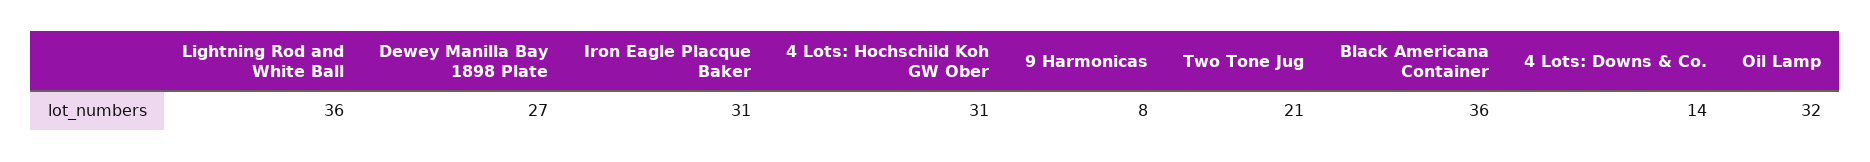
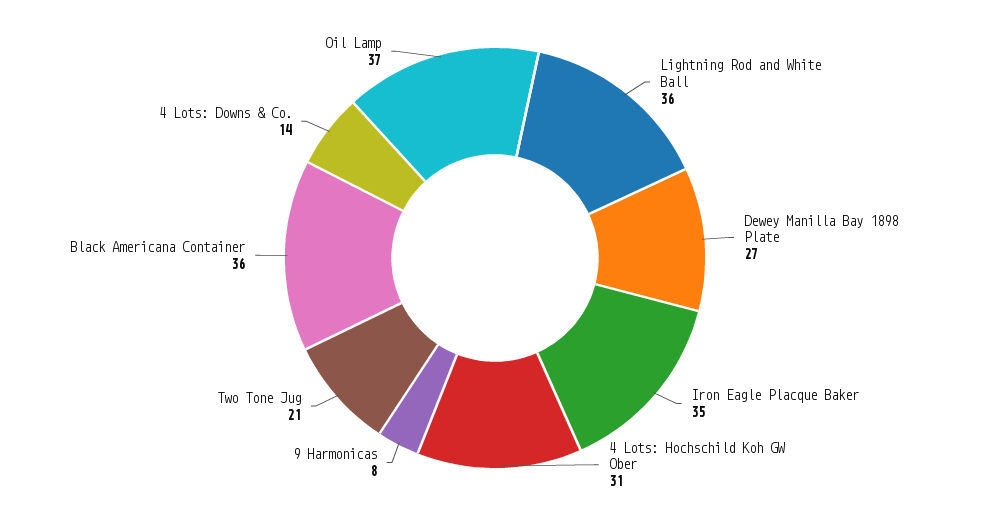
  {
    "Lightning Rod and White Ball": 36,
    "Dewey Manilla Bay 1898 Plate": 27,
-   "Iron Eagle Placque Baker": 31,
+   "Iron Eagle Placque Baker": 35,
    "4 Lots: Hochschild Koh GW Ober": 31,
    "9 Harmonicas": 8,
    "Two Tone Jug": 21,
    "Black Americana Container": 36,
    "4 Lots: Downs & Co.": 14,
-   "Oil Lamp": 32
+   "Oil Lamp": 37
  }

